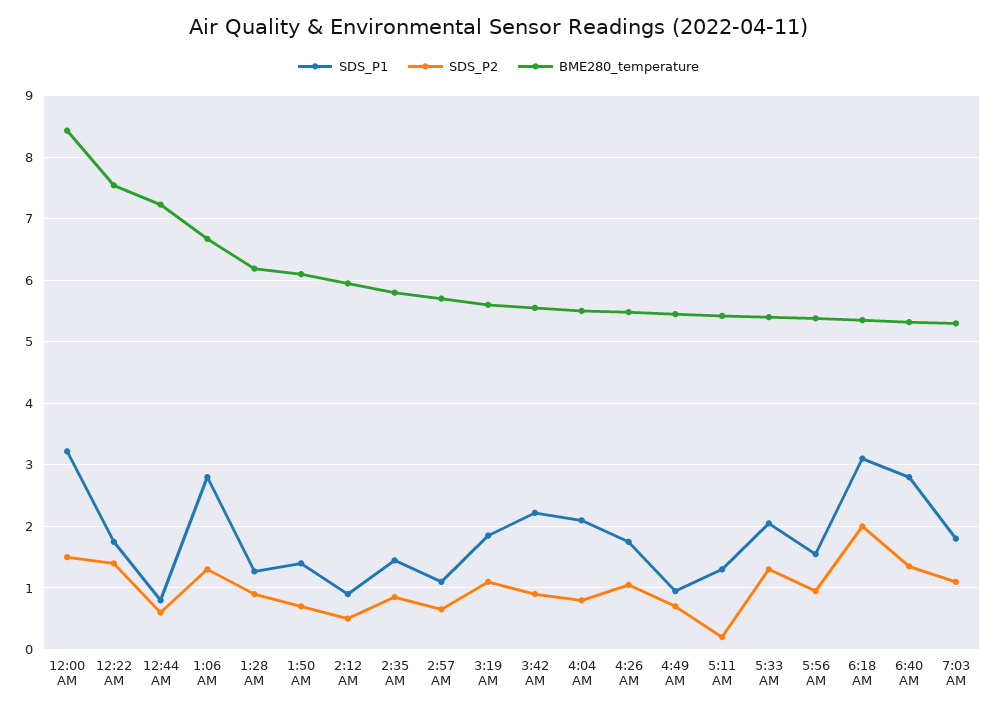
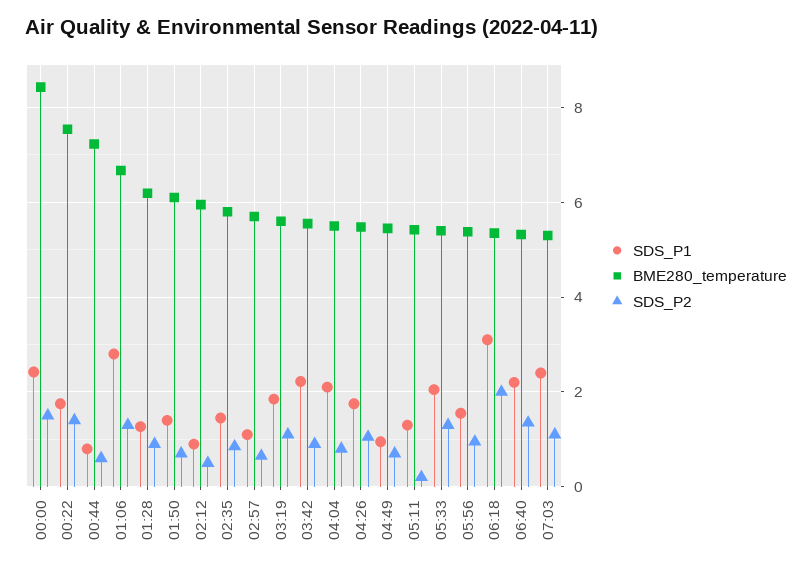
  {
    "SDS_P1": {
-     "12:00 AM": 3.2,
+     "12:00 AM": 2.4,
      "12:22 AM": 1.8,
      "12:44 AM": 0.8,
      "1:06 AM": 2.8,
      "1:28 AM": 1.3,
      "1:50 AM": 1.4,
      "2:12 AM": 0.9,
      "2:35 AM": 1.5,
      "2:57 AM": 1.1,
      "3:19 AM": 1.9,
      "3:42 AM": 2.2,
      "4:04 AM": 2.1,
      "4:26 AM": 1.8,
      "4:49 AM": 1,
      "5:11 AM": 1.3,
      "5:33 AM": 2.1,
      "5:56 AM": 1.6,
      "6:18 AM": 3.1,
-     "6:40 AM": 2.8,
+     "6:40 AM": 2.2,
-     "7:03 AM": 1.8
+     "7:03 AM": 2.4
    },
    "SDS_P2": {
      "12:00 AM": 1.5,
      "12:22 AM": 1.4,
      "12:44 AM": 0.6,
      "1:06 AM": 1.3,
      "1:28 AM": 0.9,
      "1:50 AM": 0.7,
      "2:12 AM": 0.5,
      "2:35 AM": 0.9,
      "2:57 AM": 0.7,
      "3:19 AM": 1.1,
      "3:42 AM": 0.9,
      "4:04 AM": 0.8,
      "4:26 AM": 1.1,
      "4:49 AM": 0.7,
      "5:11 AM": 0.2,
      "5:33 AM": 1.3,
      "5:56 AM": 1,
      "6:18 AM": 2,
      "6:40 AM": 1.4,
      "7:03 AM": 1.1
    },
    "BME280_temperature": {
      "12:00 AM": 8.4,
      "12:22 AM": 7.5,
      "12:44 AM": 7.2,
      "1:06 AM": 6.7,
      "1:28 AM": 6.2,
      "1:50 AM": 6.1,
      "2:12 AM": 6,
      "2:35 AM": 5.8,
      "2:57 AM": 5.7,
      "3:19 AM": 5.6,
      "3:42 AM": 5.6,
      "4:04 AM": 5.5,
      "4:26 AM": 5.5,
      "4:49 AM": 5.5,
      "5:11 AM": 5.4,
      "5:33 AM": 5.4,
      "5:56 AM": 5.4,
      "6:18 AM": 5.4,
      "6:40 AM": 5.3,
      "7:03 AM": 5.3
    }
  }

